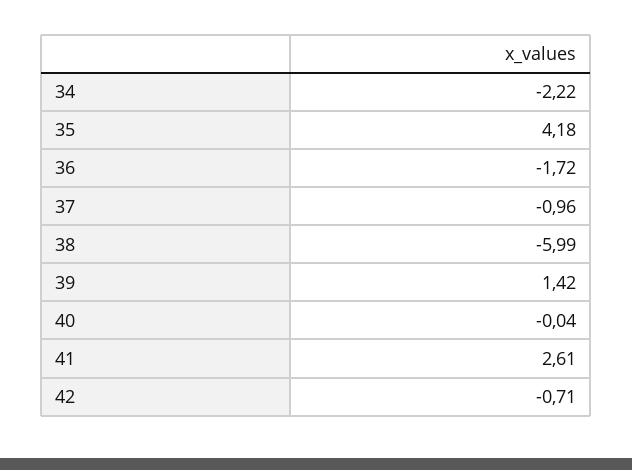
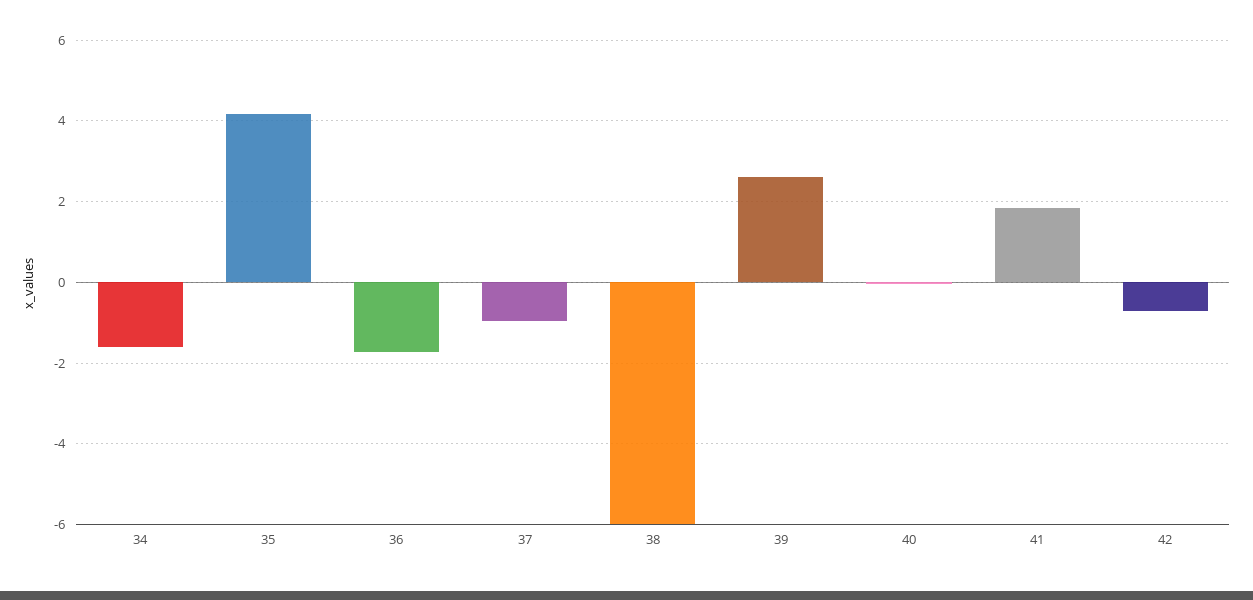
  {
-   "34": -2.22,
+   "34": -1.6,
    "35": 4.18,
    "36": -1.72,
    "37": -0.96,
    "38": -5.99,
-   "39": 1.42,
+   "39": 2.6,
    "40": -0.04,
-   "41": 2.61,
+   "41": 1.8,
    "42": -0.71
  }

